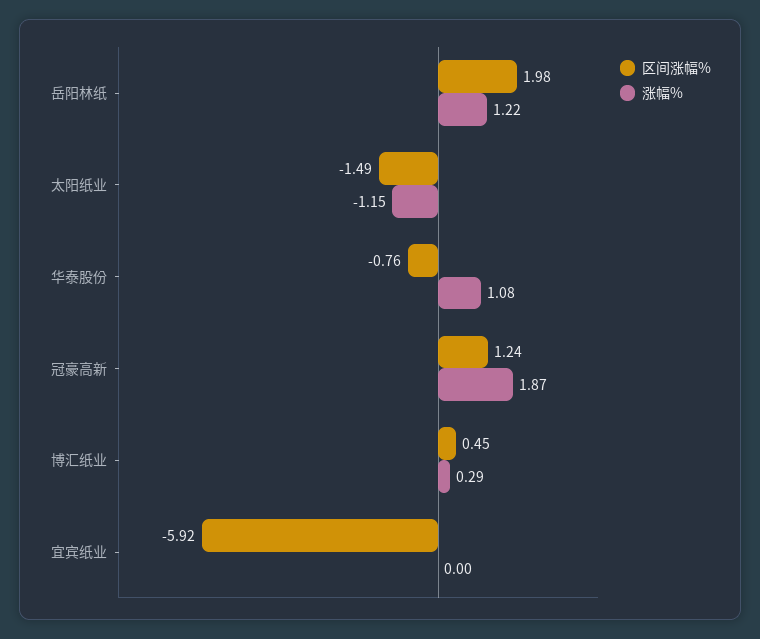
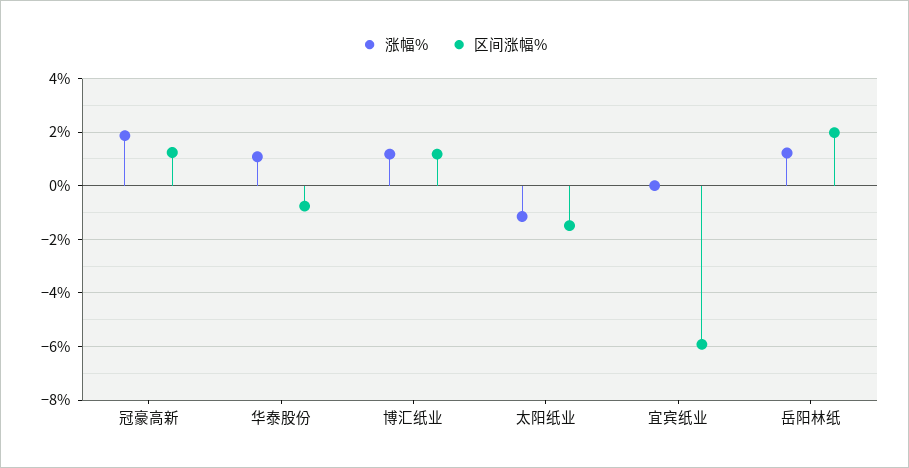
  {
    "区间涨幅%": {
      "岳阳林纸": 1.98,
      "太阳纸业": -1.49,
      "华泰股份": -0.76,
      "冠豪高新": 1.24,
-     "博汇纸业": 0.45,
+     "博汇纸业": 1.25,
      "宜宾纸业": -5.92
    },
    "涨幅%": {
      "岳阳林纸": 1.22,
      "太阳纸业": -1.15,
      "华泰股份": 1.08,
      "冠豪高新": 1.87,
-     "博汇纸业": 0.29,
+     "博汇纸业": 1.25,
      "宜宾纸业": 0
    }
  }

